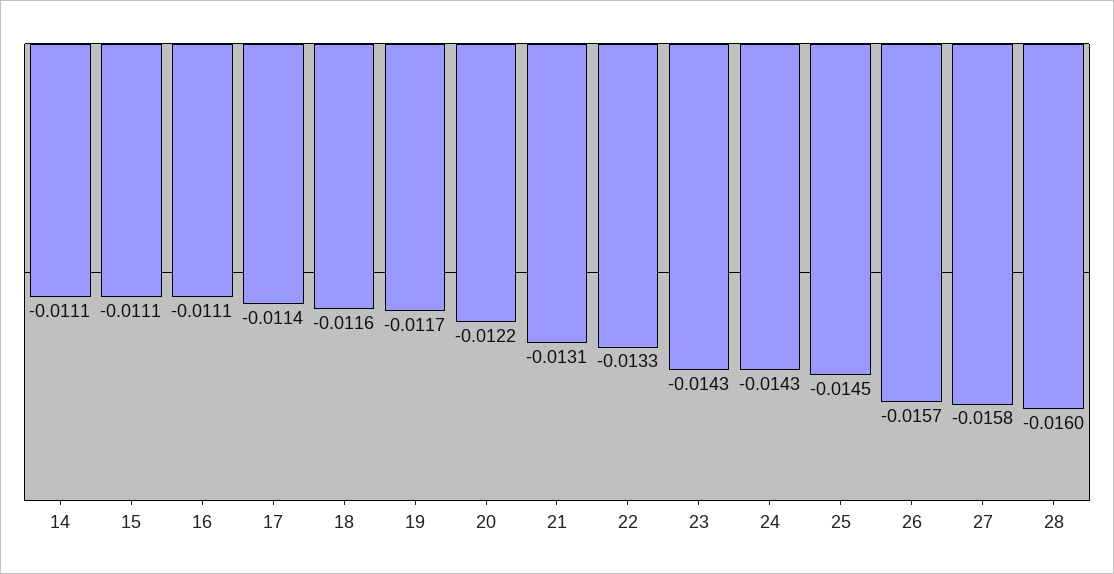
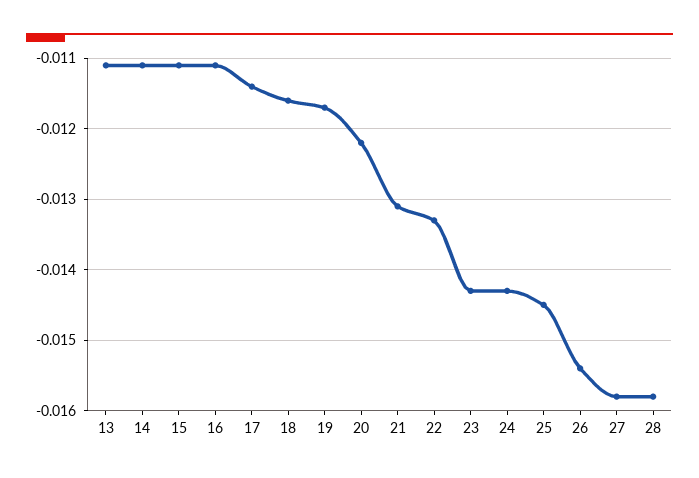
  {
    "14": -0.0111,
    "15": -0.0111,
    "16": -0.0111,
    "17": -0.0114,
    "18": -0.0116,
    "19": -0.0117,
    "20": -0.0122,
    "21": -0.0131,
    "22": -0.0133,
    "23": -0.0143,
    "24": -0.0143,
    "25": -0.0145,
-   "26": -0.0157,
+   "26": -0.0154,
    "27": -0.0158,
-   "28": -0.016
+   "28": -0.0158,
+   "13": -0.0111
  }

